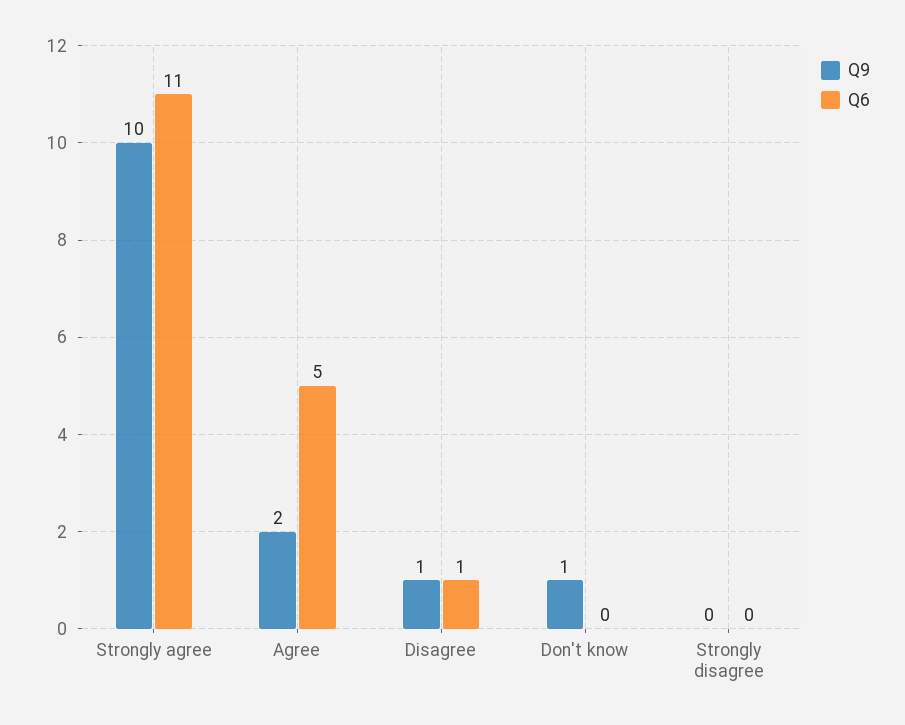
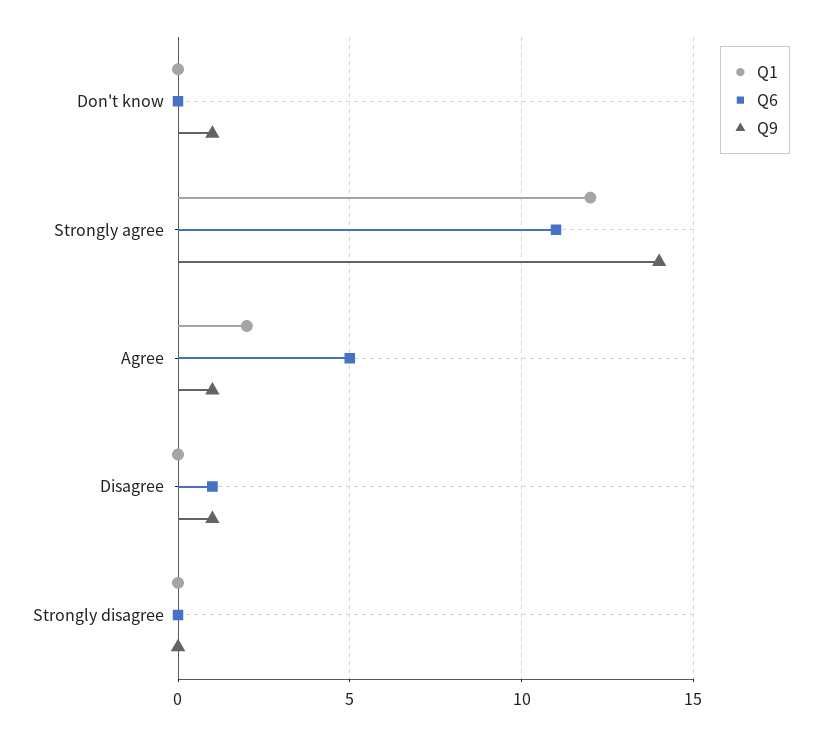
  {
    "Q9": {
-     "Strongly agree": 10,
+     "Strongly agree": 14,
-     "Agree": 2,
+     "Agree": 1,
      "Disagree": 1,
      "Don't know": 1,
      "Strongly disagree": 0
    },
    "Q6": {
      "Strongly agree": 11,
      "Agree": 5,
      "Disagree": 1,
      "Don't know": 0,
      "Strongly disagree": 0
-   }
+   },
+   "Q1": {
+     "Don't know": 0,
+     "Strongly agree": 12,
+     "Agree": 2,
+     "Disagree": 0,
+     "Strongly disagree": 0
+   }
  }

